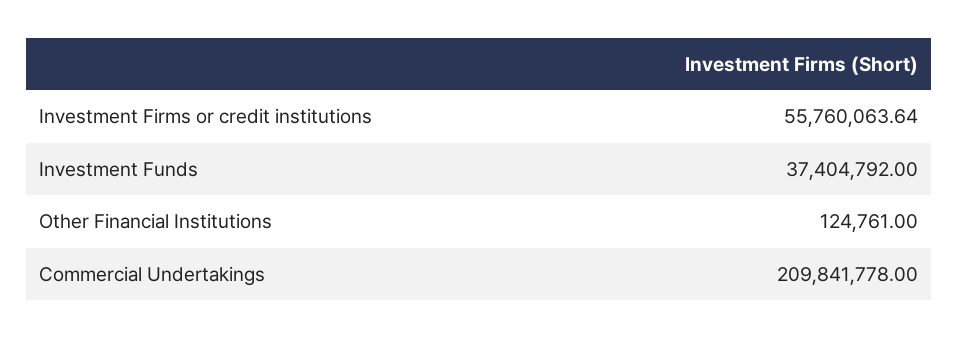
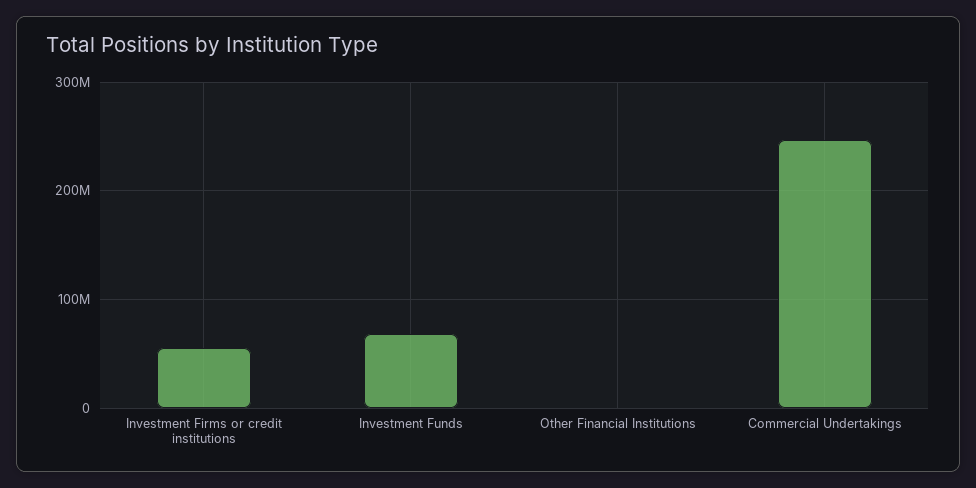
  {
    "Investment Firms or credit institutions": 55760063.64,
-   "Investment Funds": 37404792,
+   "Investment Funds": 70000000,
    "Other Financial Institutions": 124761,
-   "Commercial Undertakings": 209841778
+   "Commercial Undertakings": 250000000
  }

